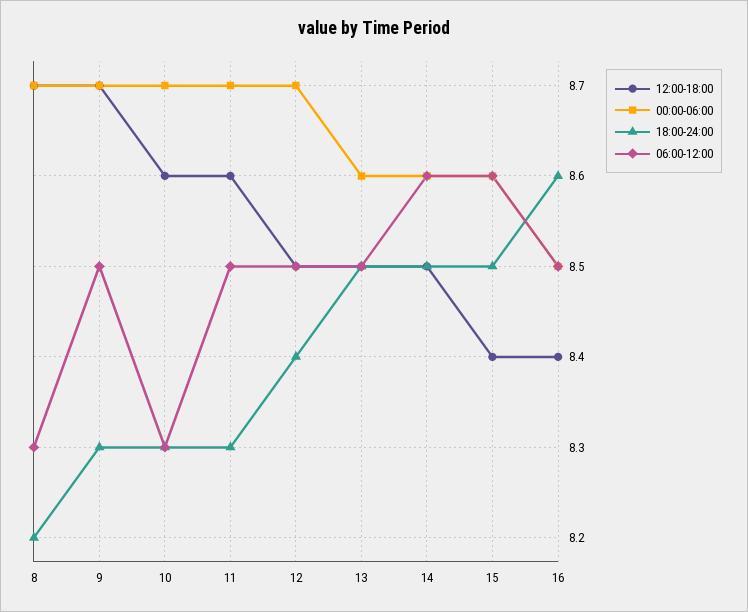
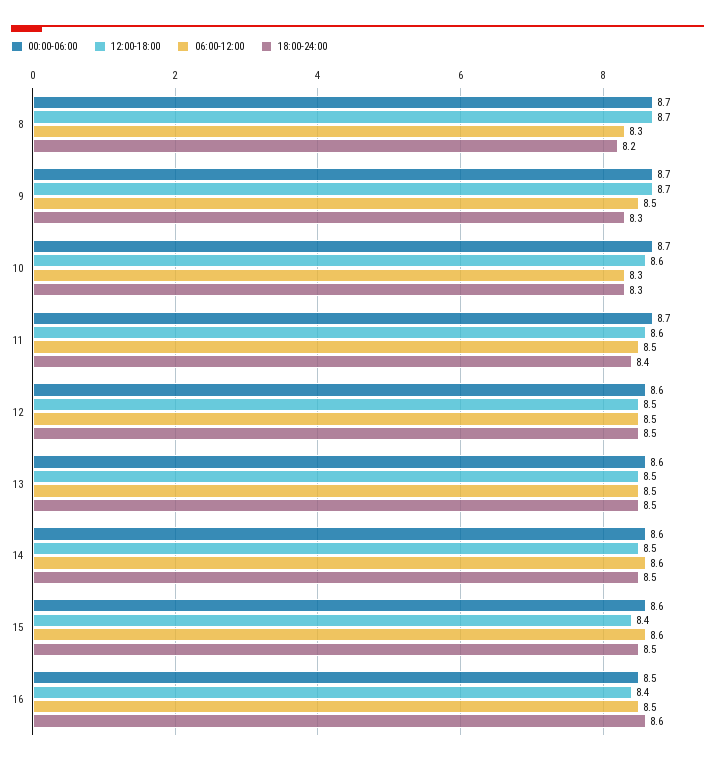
  {
    "12:00-18:00": {
      "8": 8.7,
      "9": 8.7,
      "10": 8.6,
      "11": 8.6,
      "12": 8.5,
      "13": 8.5,
      "14": 8.5,
      "15": 8.4,
      "16": 8.4
    },
    "00:00-06:00": {
      "8": 8.7,
      "9": 8.7,
      "10": 8.7,
      "11": 8.7,
-     "12": 8.7,
+     "12": 8.6,
      "13": 8.6,
      "14": 8.6,
      "15": 8.6,
      "16": 8.5
    },
    "18:00-24:00": {
      "8": 8.2,
      "9": 8.3,
      "10": 8.3,
-     "11": 8.3,
+     "11": 8.4,
-     "12": 8.4,
+     "12": 8.5,
      "13": 8.5,
      "14": 8.5,
      "15": 8.5,
      "16": 8.6
    },
    "06:00-12:00": {
      "8": 8.3,
      "9": 8.5,
      "10": 8.3,
      "11": 8.5,
      "12": 8.5,
      "13": 8.5,
      "14": 8.6,
      "15": 8.6,
      "16": 8.5
    }
  }

